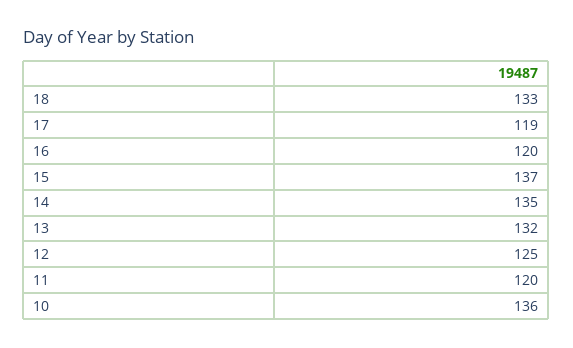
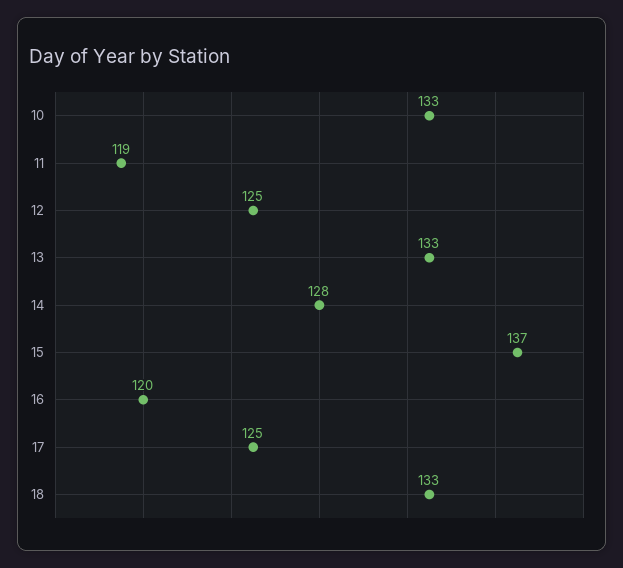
  {
    "18": 133,
-   "17": 119,
+   "17": 125,
    "16": 120,
    "15": 137,
-   "14": 135,
+   "14": 128,
-   "13": 132,
+   "13": 133,
    "12": 125,
-   "11": 120,
+   "11": 119,
-   "10": 136
+   "10": 133
  }

